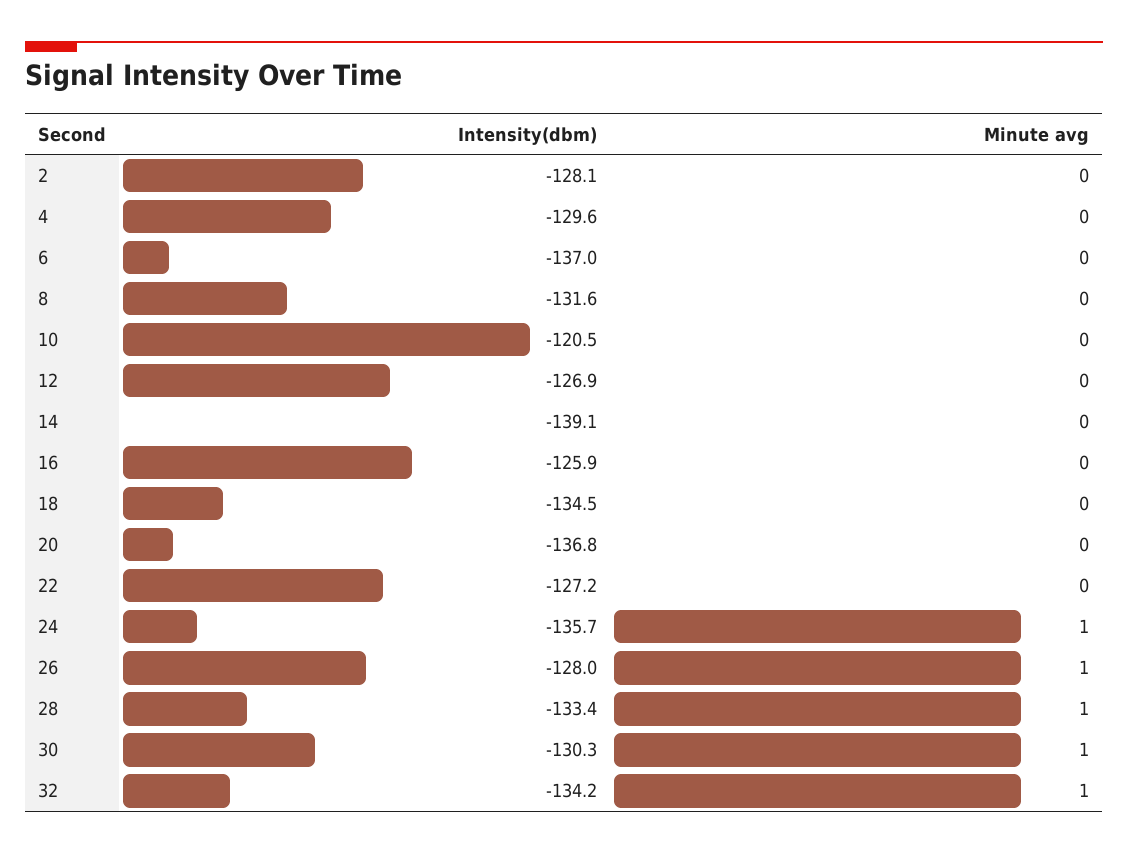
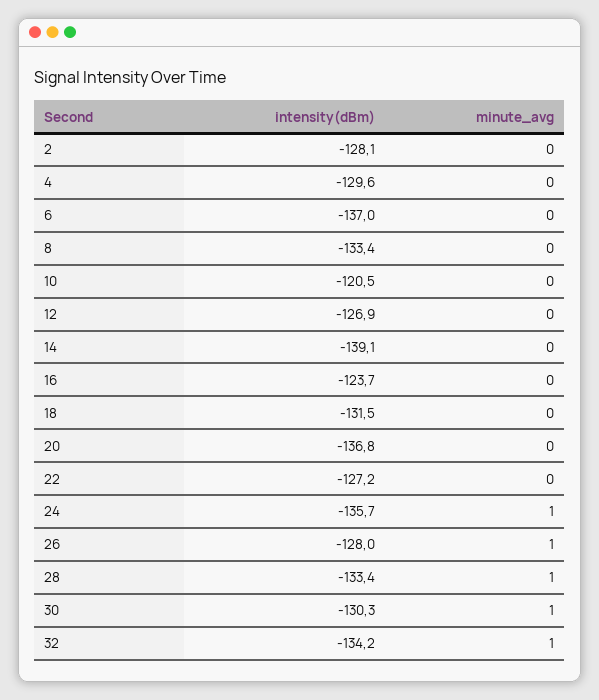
  {
    "Intensity(dbm)": {
      "2": -128.1,
      "4": -129.6,
      "6": -137,
-     "8": -131.6,
+     "8": -133.4,
      "10": -120.5,
      "12": -126.9,
      "14": -139.1,
-     "16": -125.9,
+     "16": -123.7,
-     "18": -134.5,
+     "18": -131.5,
      "20": -136.8,
      "22": -127.2,
      "24": -135.7,
      "26": -128,
      "28": -133.4,
      "30": -130.3,
      "32": -134.2
    },
    "Minute avg": {
      "2": 0,
      "4": 0,
      "6": 0,
      "8": 0,
      "10": 0,
      "12": 0,
      "14": 0,
      "16": 0,
      "18": 0,
      "20": 0,
      "22": 0,
      "24": 1,
      "26": 1,
      "28": 1,
      "30": 1,
      "32": 1
    }
  }

